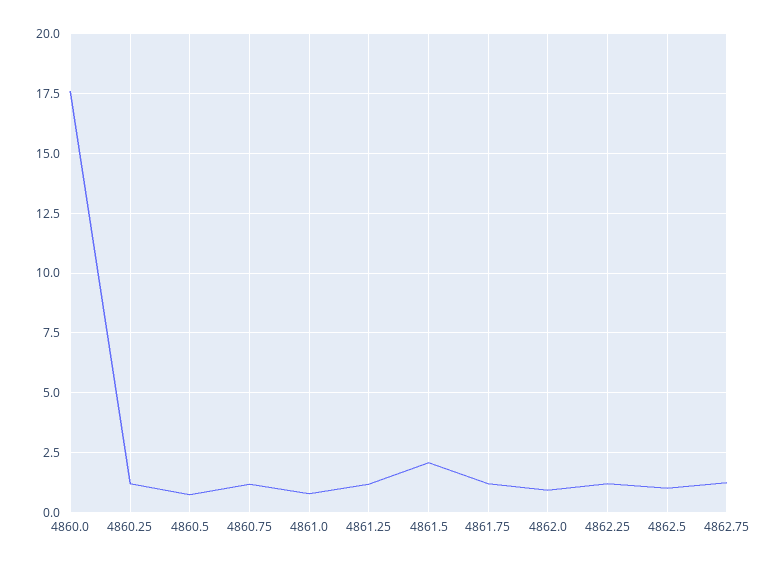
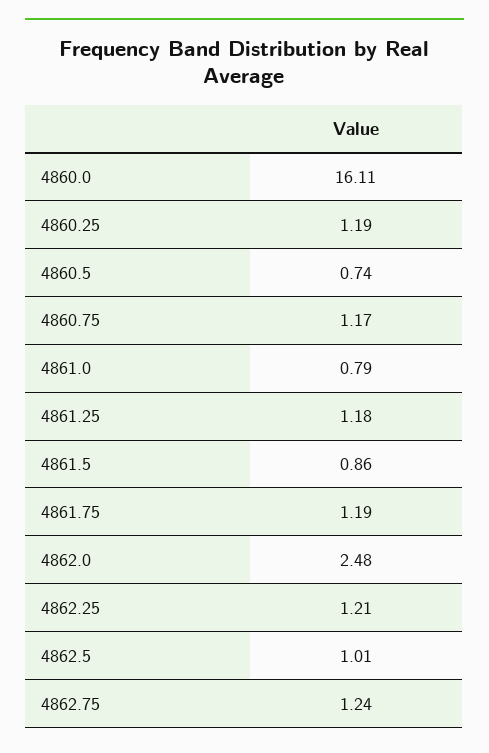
  {
-   "4860.0": 17.5,
+   "4860.0": 16.11,
    "4860.25": 1.19,
    "4860.5": 0.74,
    "4860.75": 1.17,
    "4861.0": 0.79,
    "4861.25": 1.18,
-   "4861.5": 2,
+   "4861.5": 0.86,
    "4861.75": 1.19,
-   "4862.0": 1,
+   "4862.0": 2.48,
    "4862.25": 1.21,
    "4862.5": 1.01,
    "4862.75": 1.24
  }

